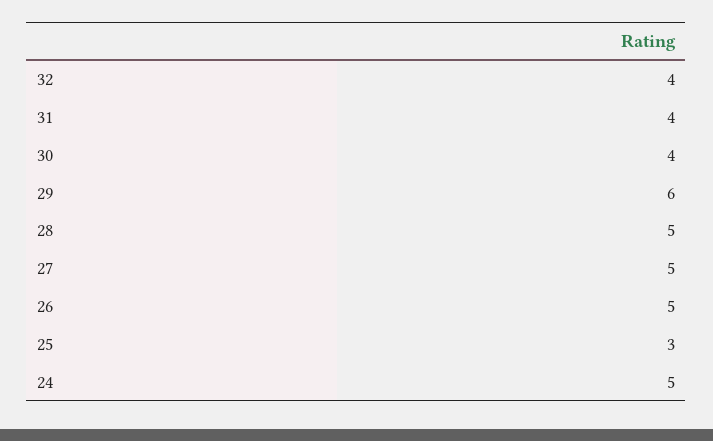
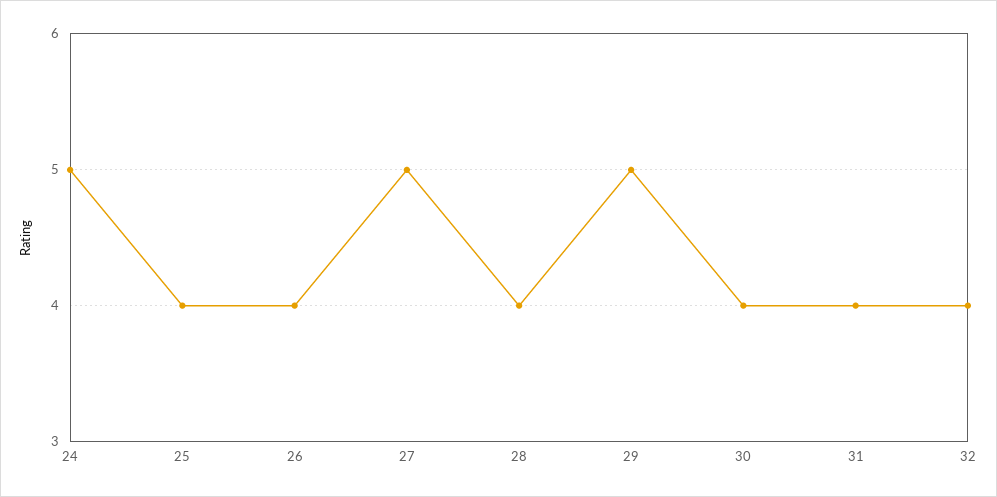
  {
    "32": 4,
    "31": 4,
    "30": 4,
-   "29": 6,
+   "29": 5,
-   "28": 5,
+   "28": 4,
    "27": 5,
-   "26": 5,
+   "26": 4,
-   "25": 3,
+   "25": 4,
    "24": 5
  }

